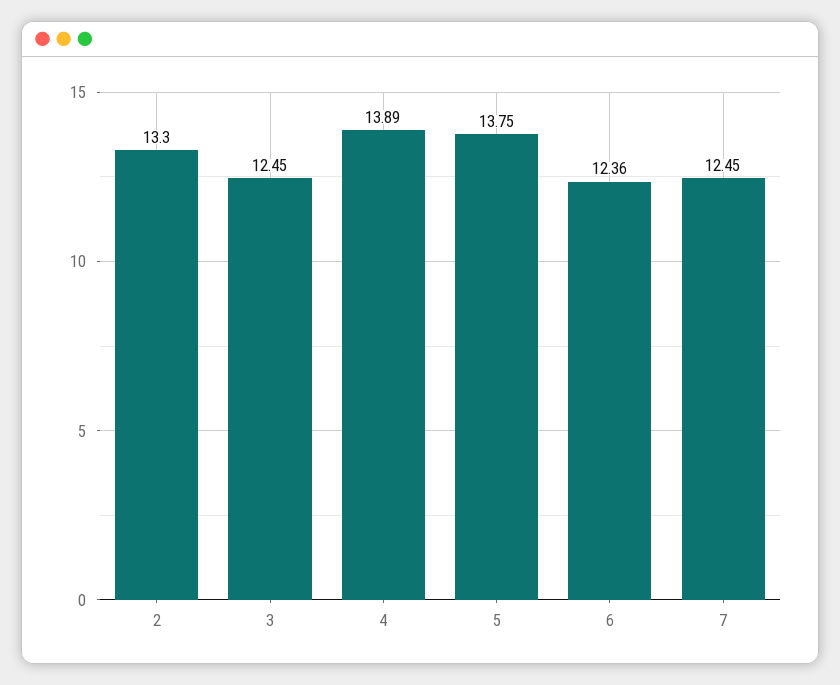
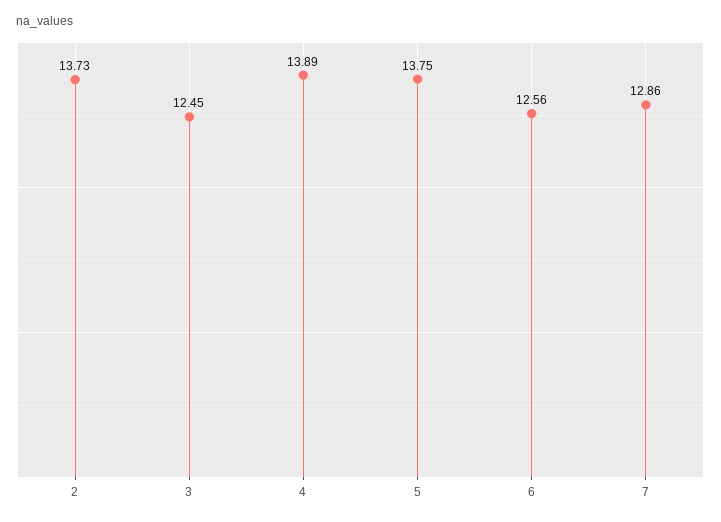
  {
-   "2": 13.3,
+   "2": 13.73,
    "3": 12.45,
    "4": 13.89,
    "5": 13.75,
-   "6": 12.36,
+   "6": 12.56,
-   "7": 12.45
+   "7": 12.86
  }

